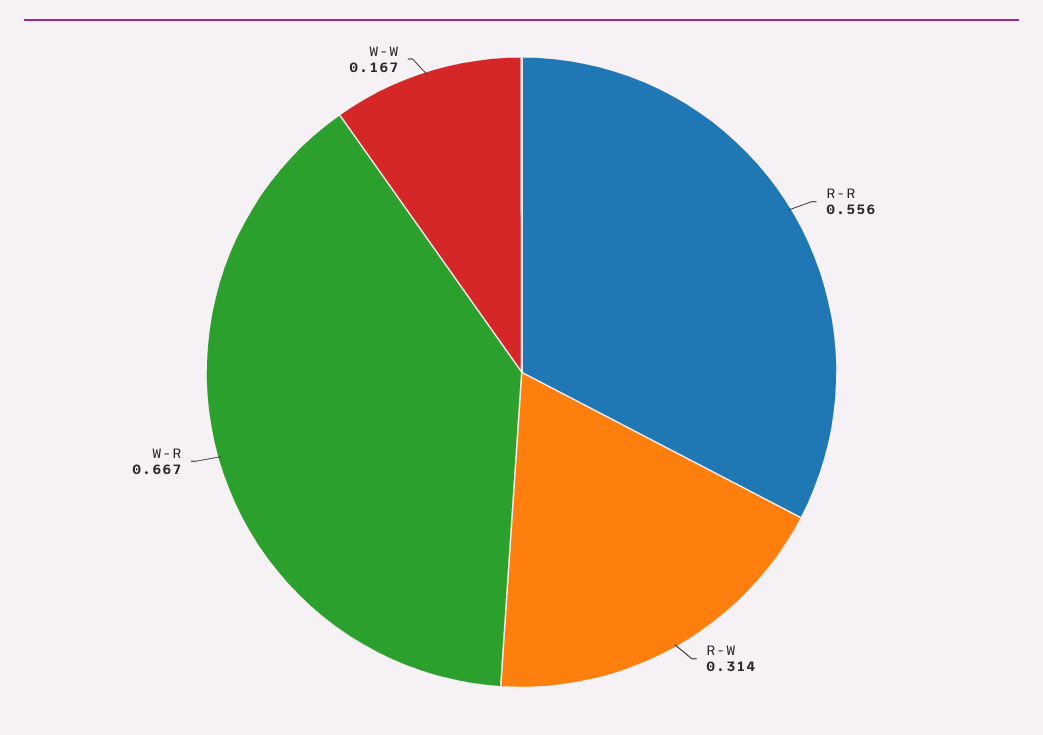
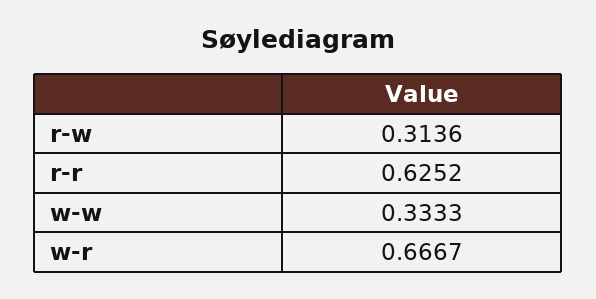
  {
-   "R-R": 0.556,
+   "R-R": 0.6252,
    "R-W": 0.3136,
    "W-R": 0.6667,
-   "W-W": 0.167
+   "W-W": 0.3333
  }

